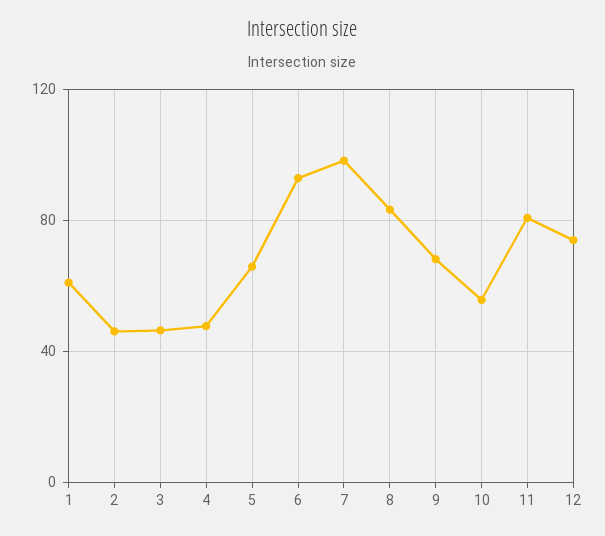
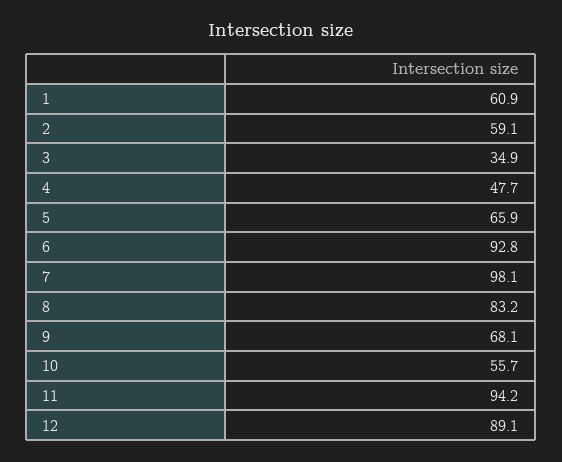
  {
    "1": 60.9,
-   "2": 45,
+   "2": 59.1,
-   "3": 45,
+   "3": 34.9,
    "4": 47.7,
    "5": 65.9,
    "6": 92.8,
    "7": 98.1,
    "8": 83.2,
    "9": 68.1,
    "10": 55.7,
-   "11": 80,
+   "11": 94.2,
-   "12": 75
+   "12": 89.1
  }

